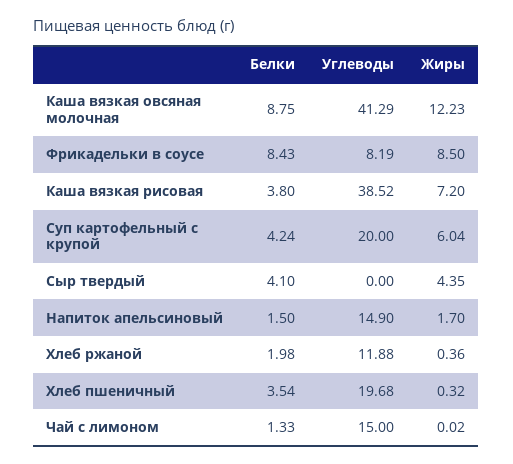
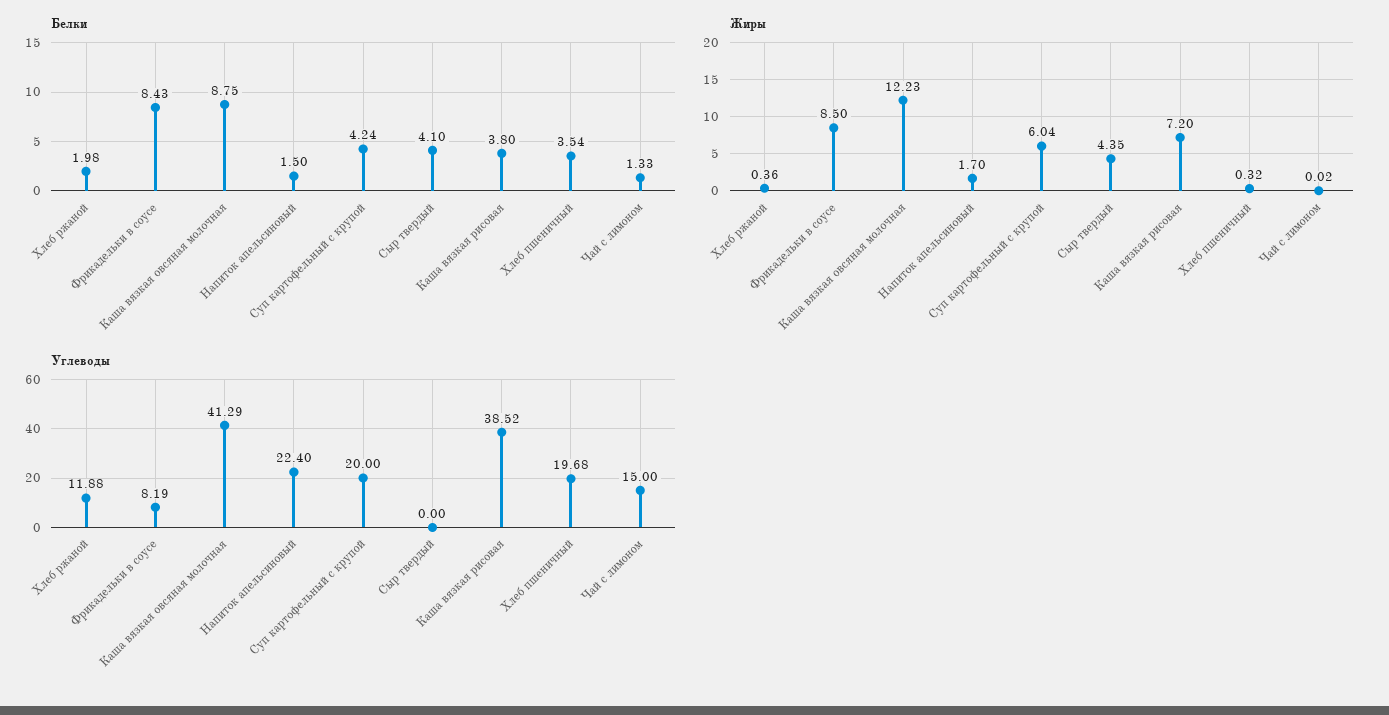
  {
    "Белки": {
      "Каша вязкая овсяная молочная": 8.75,
      "Фрикадельки в соусе": 8.43,
      "Каша вязкая рисовая": 3.8,
      "Суп картофельный с крупой": 4.24,
      "Сыр твердый": 4.1,
      "Напиток апельсиновый": 1.5,
      "Хлеб ржаной": 1.98,
      "Хлеб пшеничный": 3.54,
      "Чай с лимоном": 1.33
    },
    "Углеводы": {
      "Каша вязкая овсяная молочная": 41.29,
      "Фрикадельки в соусе": 8.19,
      "Каша вязкая рисовая": 38.52,
      "Суп картофельный с крупой": 20,
      "Сыр твердый": 0,
-     "Напиток апельсиновый": 14.9,
+     "Напиток апельсиновый": 22.4,
      "Хлеб ржаной": 11.88,
      "Хлеб пшеничный": 19.68,
      "Чай с лимоном": 15
    },
    "Жиры": {
      "Каша вязкая овсяная молочная": 12.23,
      "Фрикадельки в соусе": 8.5,
      "Каша вязкая рисовая": 7.2,
      "Суп картофельный с крупой": 6.04,
      "Сыр твердый": 4.35,
      "Напиток апельсиновый": 1.7,
      "Хлеб ржаной": 0.36,
      "Хлеб пшеничный": 0.32,
      "Чай с лимоном": 0.02
    }
  }

